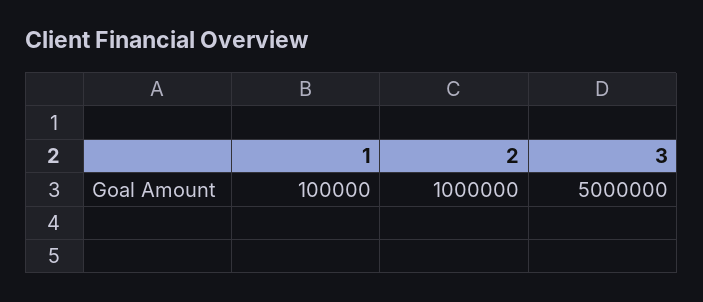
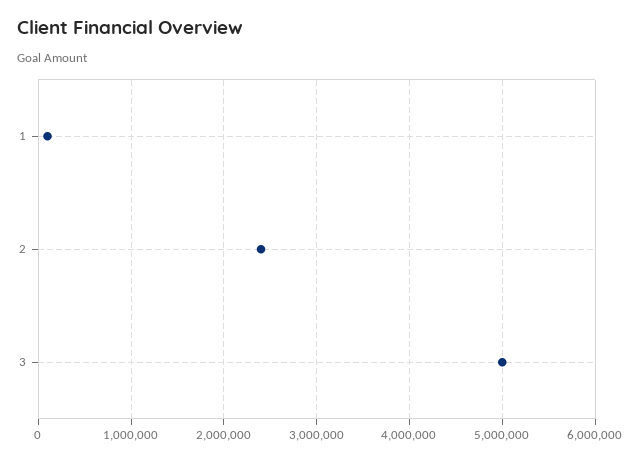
  {
    "1": 100000,
-   "2": 1000000,
+   "2": 2400000,
    "3": 5000000
  }

